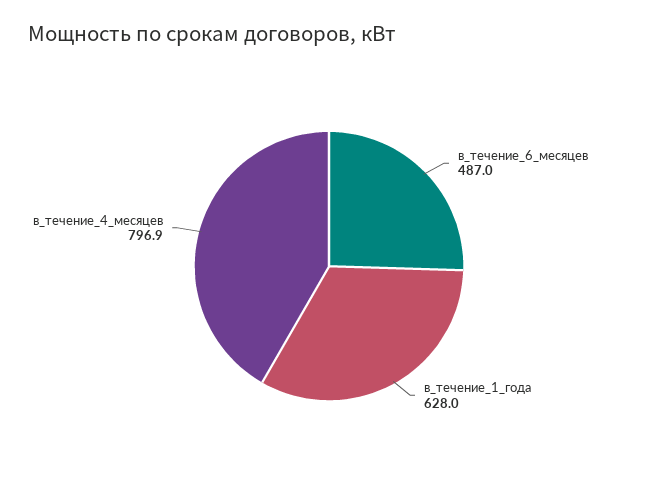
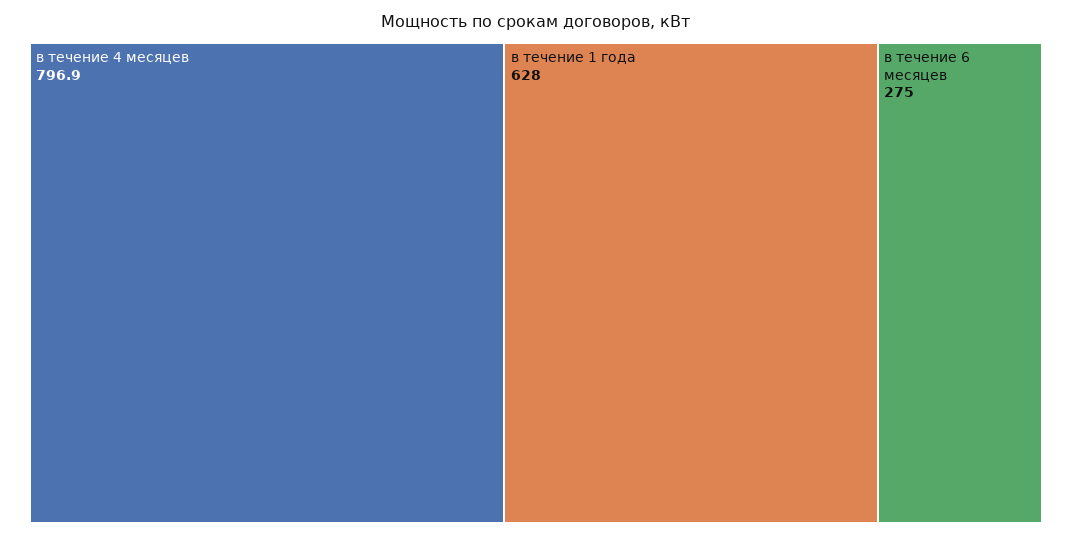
  {
-   "в_течение_6_месяцев": 487,
+   "в_течение_6_месяцев": 275,
    "в_течение_1_года": 628,
    "в_течение_4_месяцев": 796.9
  }

